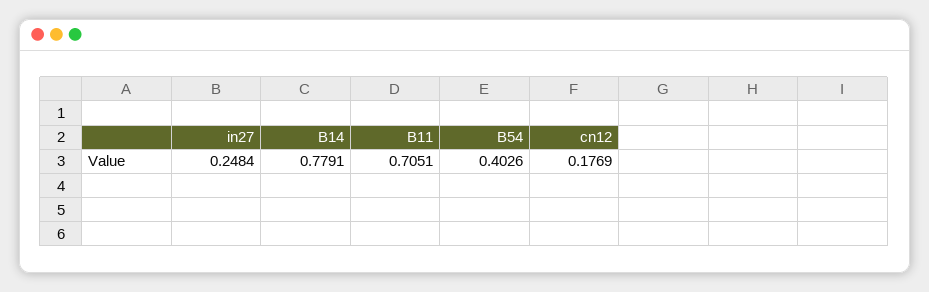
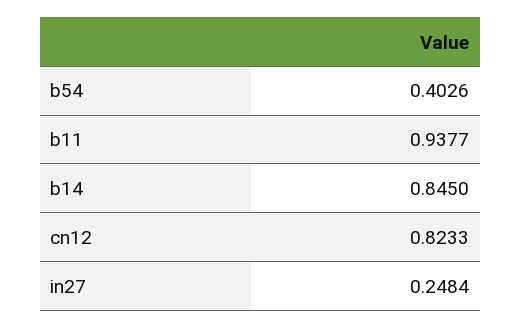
  {
    "in27": 0.2484,
-   "B14": 0.7791,
+   "B14": 0.845,
-   "B11": 0.7051,
+   "B11": 0.9377,
    "B54": 0.4026,
-   "cn12": 0.1769
+   "cn12": 0.8233
  }

